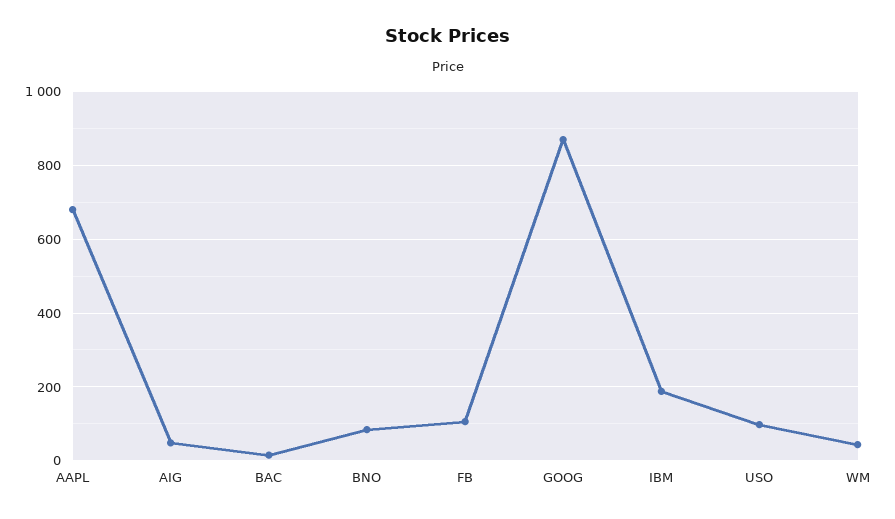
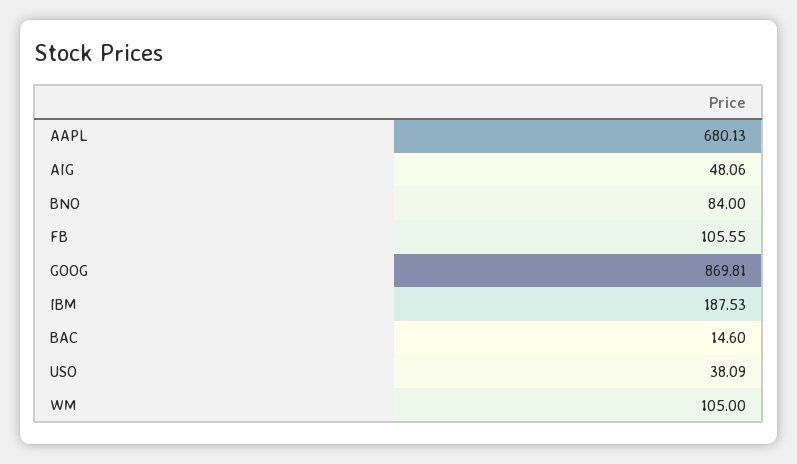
  {
    "AAPL": 680.13,
    "AIG": 48.06,
    "BAC": 14.6,
    "BNO": 84,
    "FB": 105.55,
    "GOOG": 869.81,
    "IBM": 187.53,
-   "USO": 100,
+   "USO": 38.09,
-   "WM": 40
+   "WM": 105
  }

